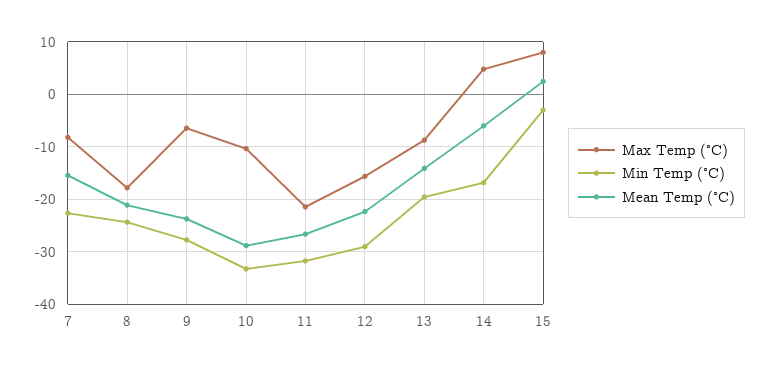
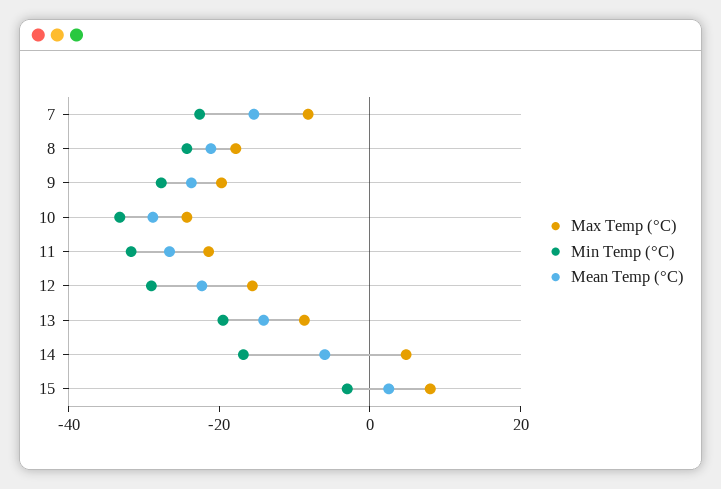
  {
    "Max Temp (°C)": {
      "7": -8,
      "8": -18,
-     "9": -6,
+     "9": -20,
-     "10": -10,
+     "10": -25,
      "11": -22,
      "12": -16,
      "13": -8,
      "14": 4,
      "15": 8
    },
    "Min Temp (°C)": {
      "7": -22,
      "8": -24,
      "9": -28,
      "10": -34,
      "11": -32,
      "12": -30,
      "13": -20,
      "14": -16,
      "15": -4
    },
    "Mean Temp (°C)": {
      "7": -16,
      "8": -22,
      "9": -24,
      "10": -28,
      "11": -26,
      "12": -22,
      "13": -14,
      "14": -6,
      "15": 2
    }
  }

